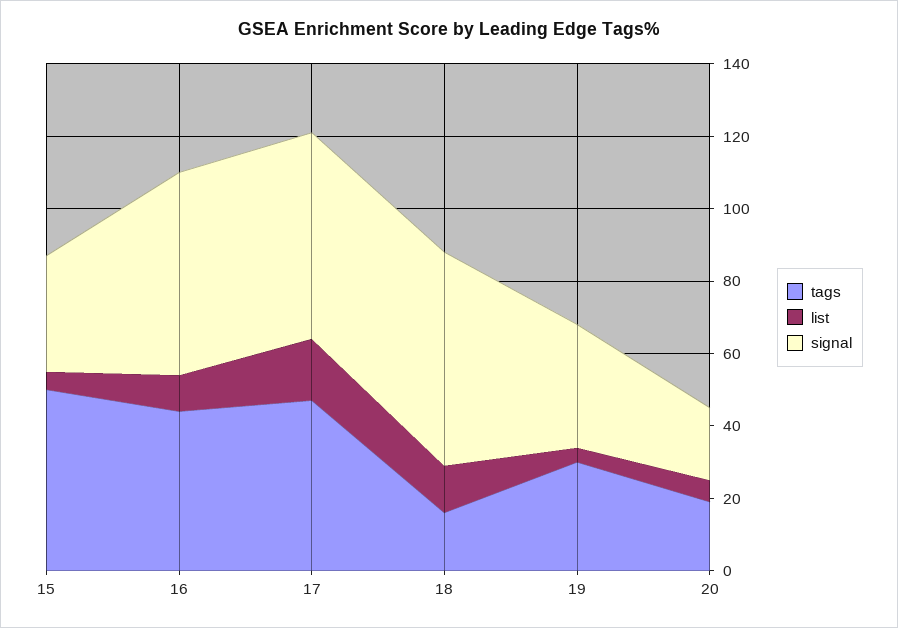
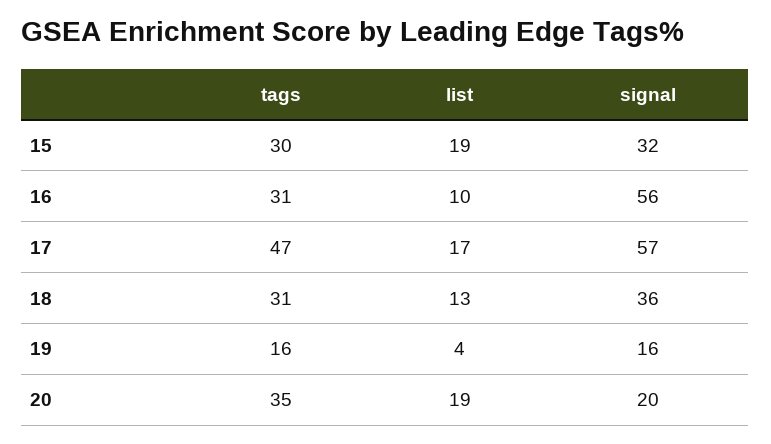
  {
    "tags": {
-     "15": 50,
+     "15": 30,
-     "16": 45,
+     "16": 31,
      "17": 47,
-     "18": 15,
+     "18": 31,
-     "19": 30,
+     "19": 16,
-     "20": 20
+     "20": 35
    },
    "list": {
-     "15": 5,
+     "15": 19,
      "16": 10,
      "17": 17,
      "18": 13,
      "19": 4,
-     "20": 5
+     "20": 19
    },
    "signal": {
      "15": 32,
      "16": 56,
      "17": 57,
-     "18": 60,
+     "18": 36,
-     "19": 35,
+     "19": 16,
      "20": 20
    }
  }

